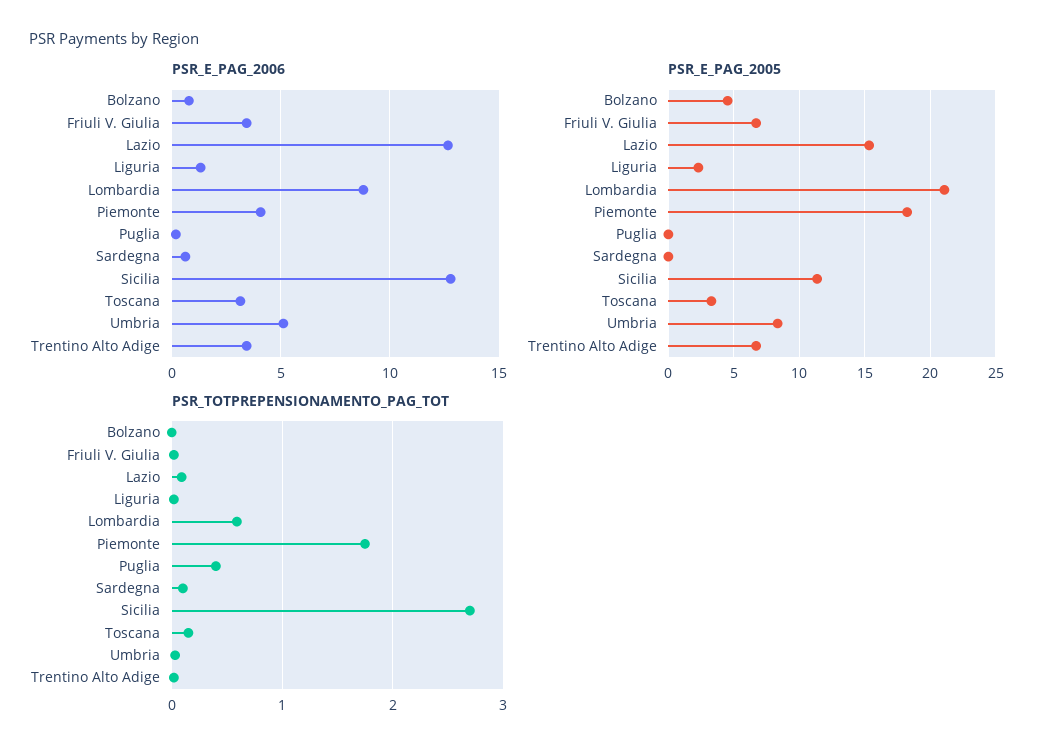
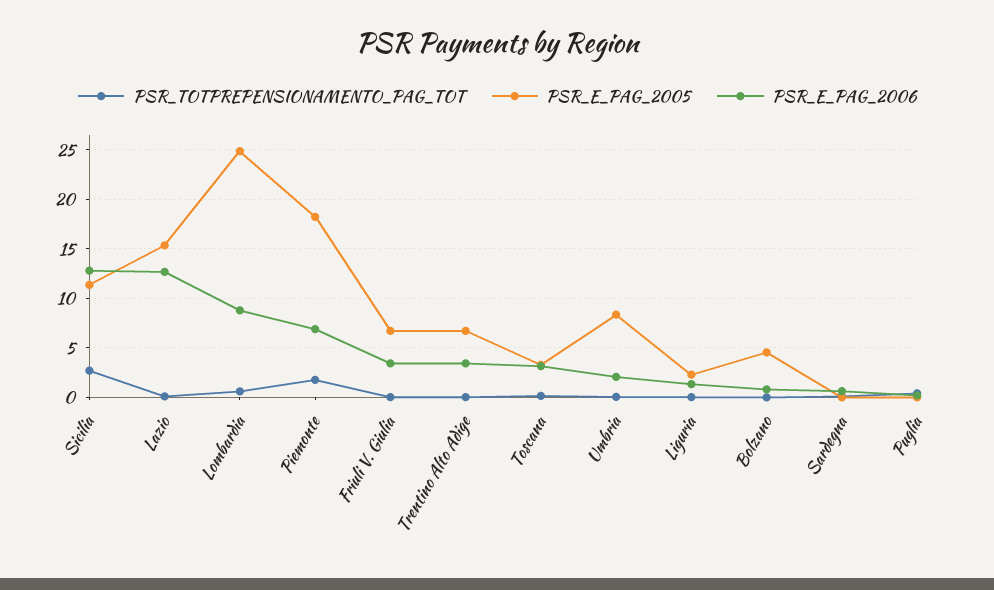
  {
    "PSR_E_PAG_2006": {
      "Bolzano": 1,
      "Friuli V. Giulia": 3.5,
      "Lazio": 12.5,
      "Liguria": 1.5,
      "Lombardia": 9,
-     "Piemonte": 4,
+     "Piemonte": 7,
      "Puglia": 0,
      "Sardegna": 0.5,
      "Sicilia": 13,
      "Toscana": 3,
-     "Umbria": 5,
+     "Umbria": 2,
      "Trentino Alto Adige": 3.5
    },
    "PSR_E_PAG_2005": {
      "Bolzano": 4.5,
      "Friuli V. Giulia": 6.5,
      "Lazio": 15.5,
      "Liguria": 2.5,
-     "Lombardia": 21,
+     "Lombardia": 25,
      "Piemonte": 18,
      "Puglia": 0,
      "Sardegna": 0,
      "Sicilia": 11.5,
      "Toscana": 3.5,
      "Umbria": 8.5,
      "Trentino Alto Adige": 6.5
    },
    "PSR_TOTPREPENSIONAMENTO_PAG_TOT": {
      "Bolzano": 0,
      "Friuli V. Giulia": 0,
      "Lazio": 0.1,
      "Liguria": 0,
      "Lombardia": 0.6,
      "Piemonte": 1.8,
      "Puglia": 0.4,
      "Sardegna": 0.1,
      "Sicilia": 2.7,
      "Toscana": 0.2,
      "Umbria": 0,
      "Trentino Alto Adige": 0
    }
  }

